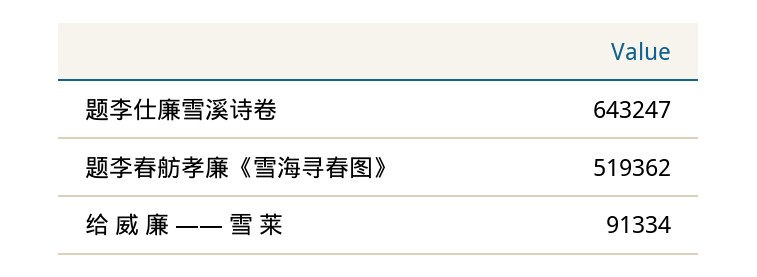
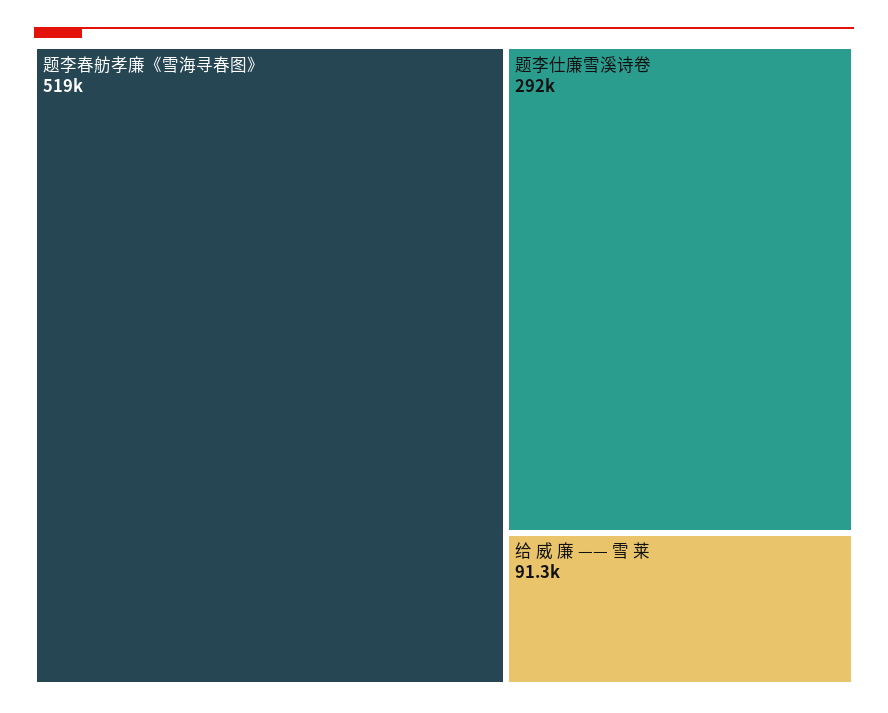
  {
-   "题李仕廉雪溪诗卷": 643247,
+   "题李仕廉雪溪诗卷": 292000,
    "题李春舫孝廉《雪海寻春图》": 519362,
    "给 威 廉 —— 雪 莱": 91334
  }

